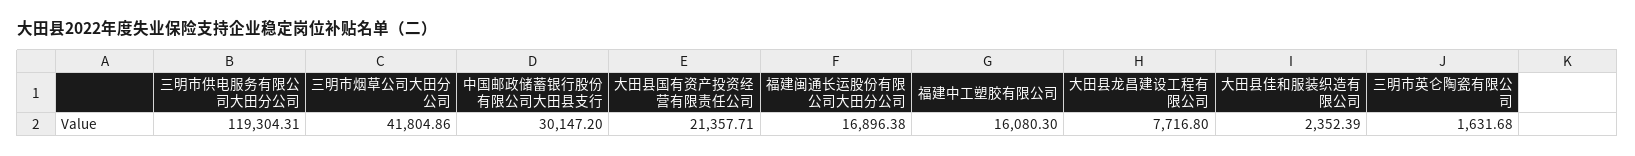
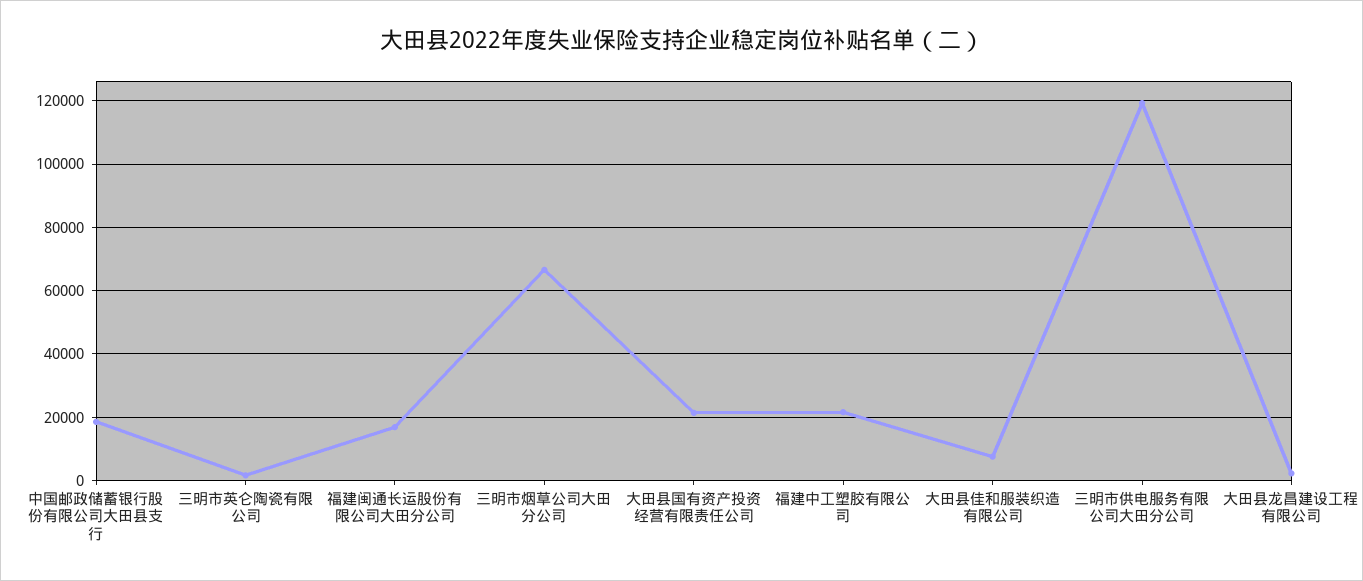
  {
    "三明市供电服务有限公司大田分公司": 119304.31,
-   "三明市烟草公司大田分公司": 41804.86,
+   "三明市烟草公司大田分公司": 66000,
-   "中国邮政储蓄银行股份有限公司大田县支行": 30147.2,
+   "中国邮政储蓄银行股份有限公司大田县支行": 18000,
    "大田县国有资产投资经营有限责任公司": 21357.71,
    "福建闽通长运股份有限公司大田分公司": 16896.38,
-   "福建中工塑胶有限公司": 16080.3,
+   "福建中工塑胶有限公司": 22000,
-   "大田县龙昌建设工程有限公司": 7716.8,
+   "大田县龙昌建设工程有限公司": 2000,
-   "大田县佳和服装织造有限公司": 2352.39,
+   "大田县佳和服装织造有限公司": 8000,
    "三明市英仑陶瓷有限公司": 1631.68
  }

